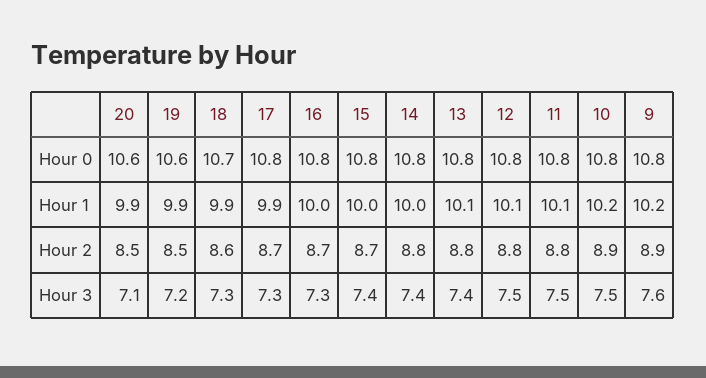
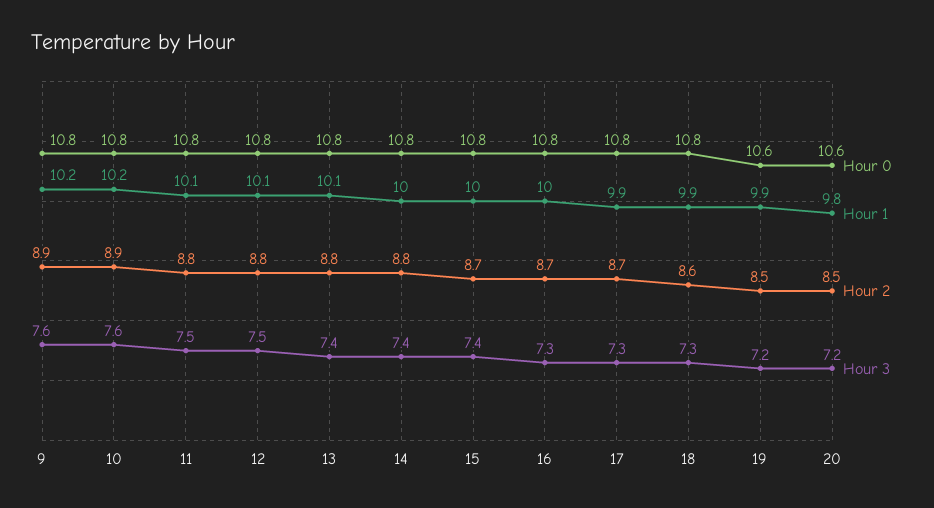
  {
    "Hour 0": {
      "20": 10.6,
      "19": 10.6,
-     "18": 10.7,
+     "18": 10.8,
      "17": 10.8,
      "16": 10.8,
      "15": 10.8,
      "14": 10.8,
      "13": 10.8,
      "12": 10.8,
      "11": 10.8,
      "10": 10.8,
      "9": 10.8
    },
    "Hour 1": {
-     "20": 9.9,
+     "20": 9.8,
      "19": 9.9,
      "18": 9.9,
      "17": 9.9,
      "16": 10,
      "15": 10,
      "14": 10,
      "13": 10.1,
      "12": 10.1,
      "11": 10.1,
      "10": 10.2,
      "9": 10.2
    },
    "Hour 2": {
      "20": 8.5,
      "19": 8.5,
      "18": 8.6,
      "17": 8.7,
      "16": 8.7,
      "15": 8.7,
      "14": 8.8,
      "13": 8.8,
      "12": 8.8,
      "11": 8.8,
      "10": 8.9,
      "9": 8.9
    },
    "Hour 3": {
-     "20": 7.1,
+     "20": 7.2,
      "19": 7.2,
      "18": 7.3,
      "17": 7.3,
      "16": 7.3,
      "15": 7.4,
      "14": 7.4,
      "13": 7.4,
      "12": 7.5,
      "11": 7.5,
-     "10": 7.5,
+     "10": 7.6,
      "9": 7.6
    }
  }

